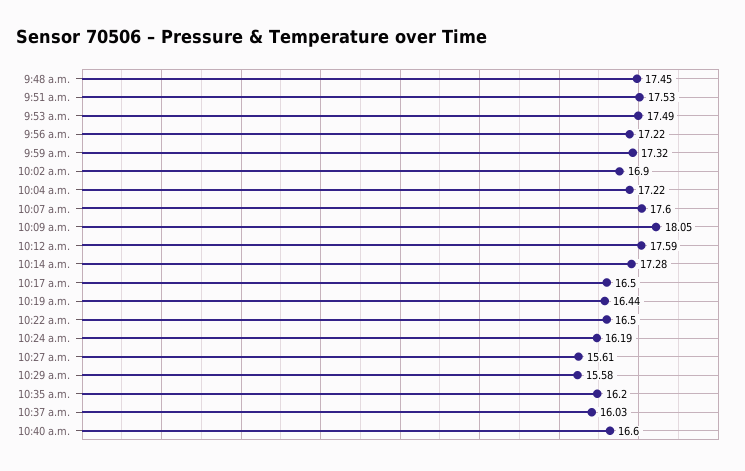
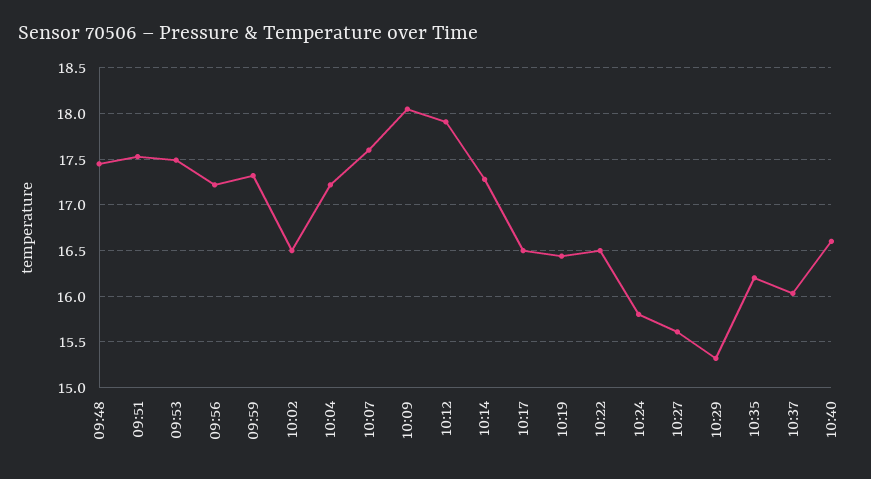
  {
    "9:48 a.m.": 17.45,
    "9:51 a.m.": 17.53,
    "9:53 a.m.": 17.49,
    "9:56 a.m.": 17.22,
    "9:59 a.m.": 17.32,
-   "10:02 a.m.": 16.9,
+   "10:02 a.m.": 16.5,
    "10:04 a.m.": 17.22,
    "10:07 a.m.": 17.6,
    "10:09 a.m.": 18.05,
-   "10:12 a.m.": 17.59,
+   "10:12 a.m.": 17.9,
    "10:14 a.m.": 17.28,
    "10:17 a.m.": 16.5,
    "10:19 a.m.": 16.44,
    "10:22 a.m.": 16.5,
-   "10:24 a.m.": 16.19,
+   "10:24 a.m.": 15.8,
    "10:27 a.m.": 15.61,
-   "10:29 a.m.": 15.58,
+   "10:29 a.m.": 15.3,
    "10:35 a.m.": 16.2,
    "10:37 a.m.": 16.03,
    "10:40 a.m.": 16.6
  }

